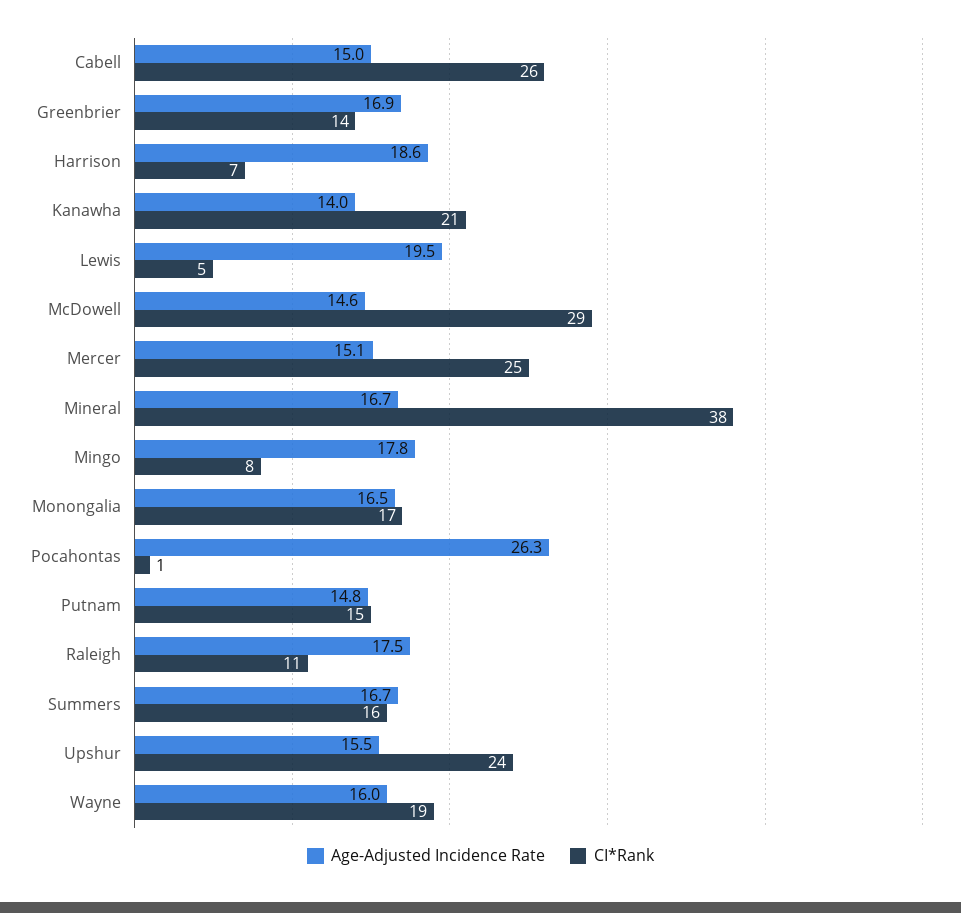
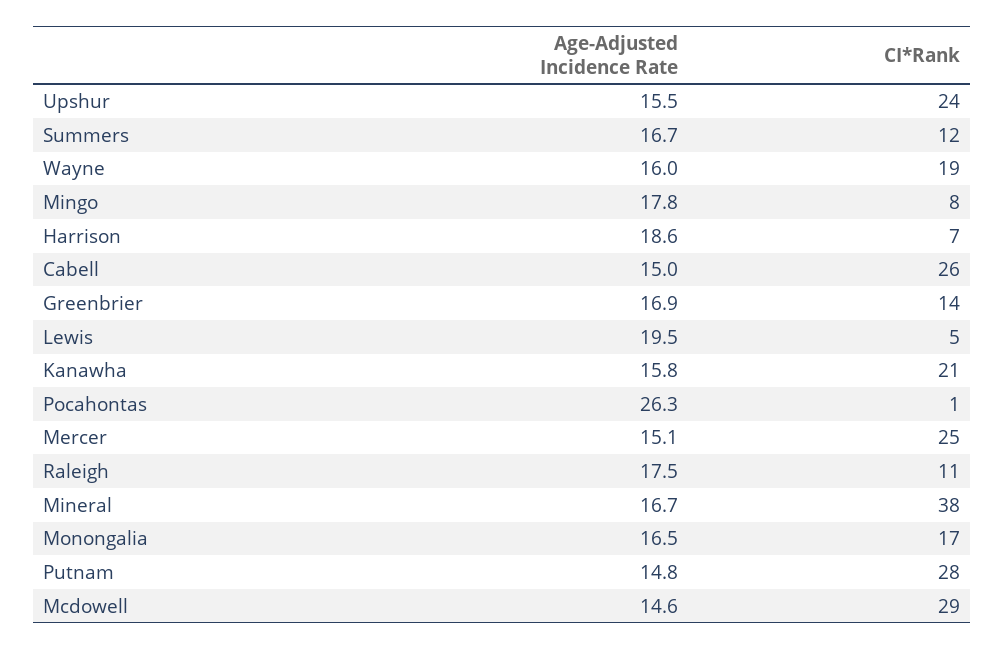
  {
    "Age-Adjusted Incidence Rate": {
      "Cabell": 15,
      "Greenbrier": 16.9,
      "Harrison": 18.6,
-     "Kanawha": 14,
+     "Kanawha": 15.8,
      "Lewis": 19.5,
      "McDowell": 14.6,
      "Mercer": 15.1,
      "Mineral": 16.7,
      "Mingo": 17.8,
      "Monongalia": 16.5,
      "Pocahontas": 26.3,
      "Putnam": 14.8,
      "Raleigh": 17.5,
      "Summers": 16.7,
      "Upshur": 15.5,
      "Wayne": 16
    },
    "CI*Rank": {
      "Cabell": 26,
      "Greenbrier": 14,
      "Harrison": 7,
      "Kanawha": 21,
      "Lewis": 5,
      "McDowell": 29,
      "Mercer": 25,
      "Mineral": 38,
      "Mingo": 8,
      "Monongalia": 17,
      "Pocahontas": 1,
-     "Putnam": 15,
+     "Putnam": 28,
      "Raleigh": 11,
-     "Summers": 16,
+     "Summers": 12,
      "Upshur": 24,
      "Wayne": 19
    }
  }

